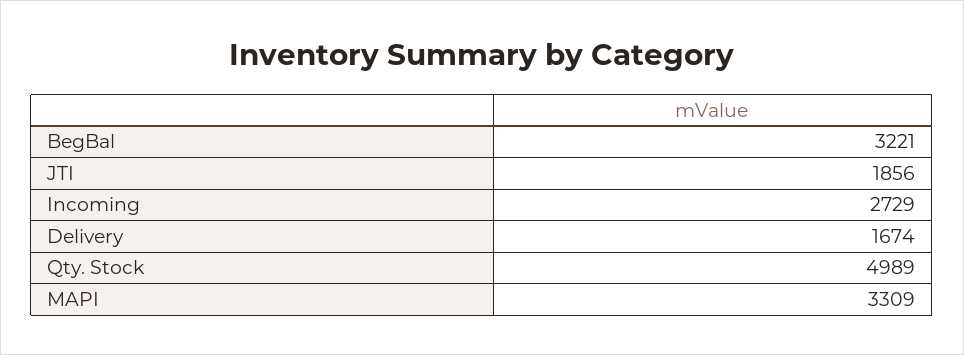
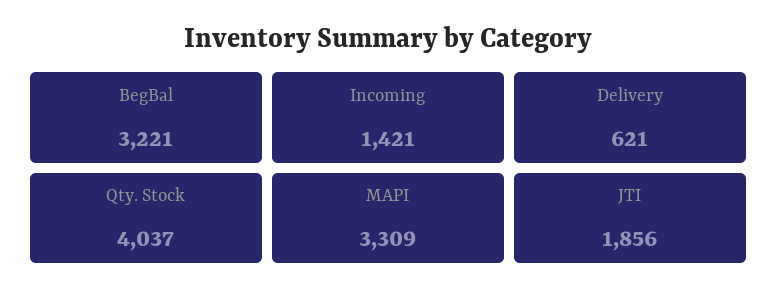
  {
    "BegBal": 3221,
    "JTI": 1856,
-   "Incoming": 2729,
+   "Incoming": 1421,
-   "Delivery": 1674,
+   "Delivery": 621,
-   "Qty. Stock": 4989,
+   "Qty. Stock": 4037,
    "MAPI": 3309
  }

